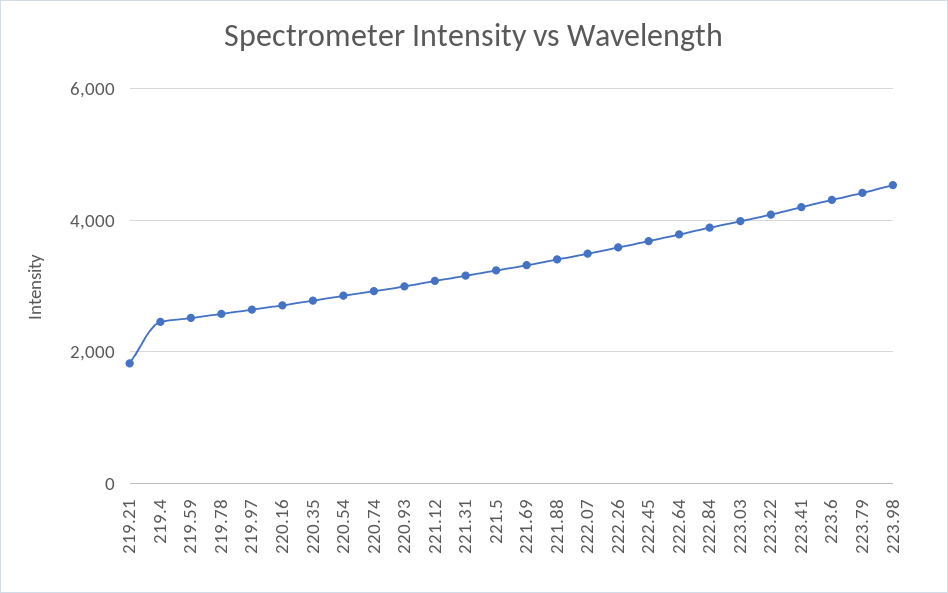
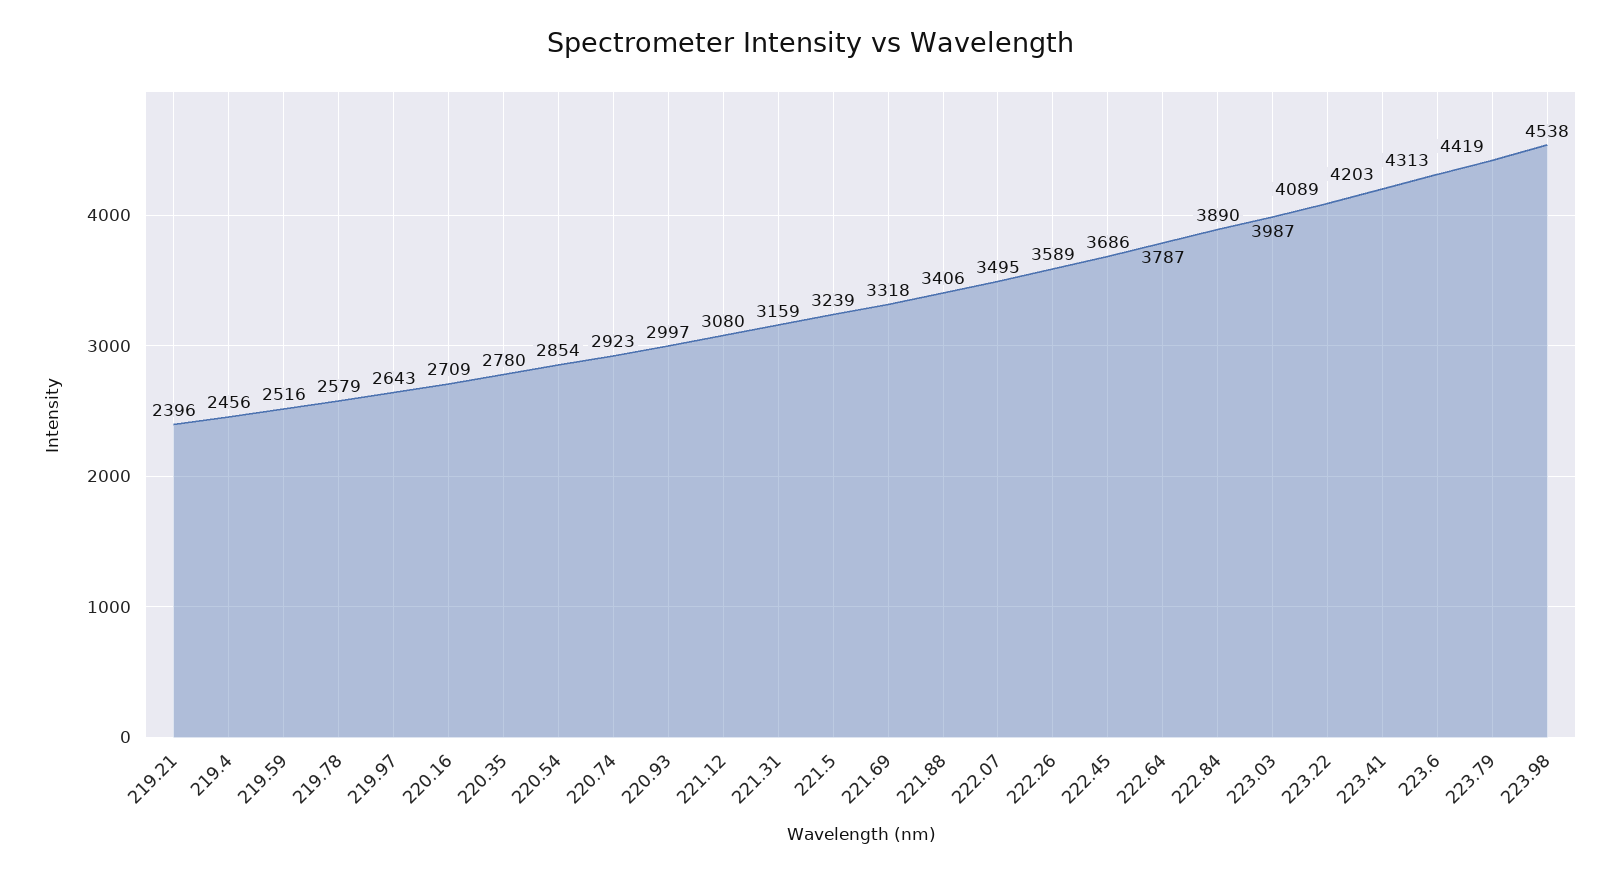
  {
-   "219.21": 1800,
+   "219.21": 2396,
    "219.4": 2456,
    "219.59": 2516,
    "219.78": 2579,
    "219.97": 2643,
    "220.16": 2709,
    "220.35": 2780,
    "220.54": 2854,
    "220.74": 2923,
    "220.93": 2997,
    "221.12": 3080,
    "221.31": 3159,
    "221.5": 3239,
    "221.69": 3318,
    "221.88": 3406,
    "222.07": 3495,
    "222.26": 3589,
    "222.45": 3686,
    "222.64": 3787,
    "222.84": 3890,
    "223.03": 3987,
    "223.22": 4089,
    "223.41": 4203,
    "223.6": 4313,
    "223.79": 4419,
    "223.98": 4538
  }

